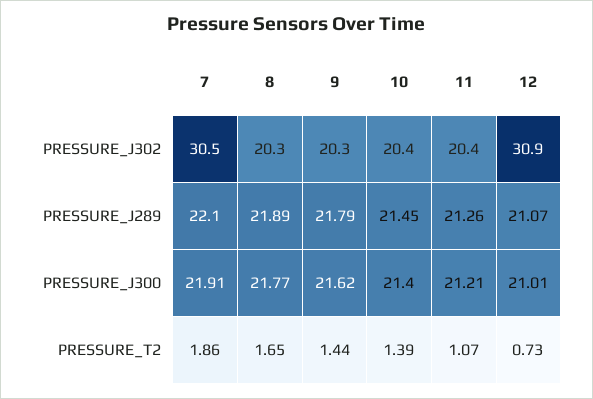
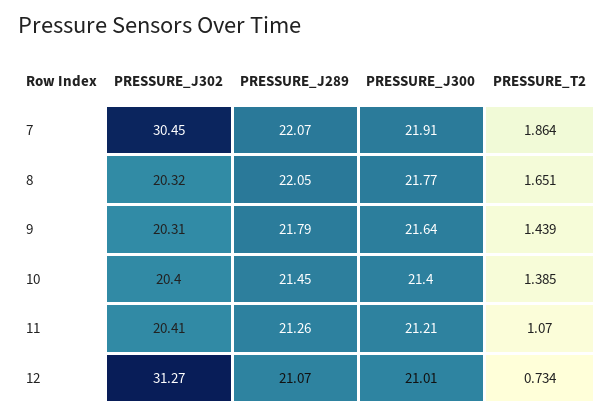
  {
    "7": {
      "PRESSURE_J302": 30.45,
-     "PRESSURE_J289": 22.1,
+     "PRESSURE_J289": 22.07,
      "PRESSURE_J300": 21.91,
      "PRESSURE_T2": 1.864
    },
    "8": {
      "PRESSURE_J302": 20.32,
-     "PRESSURE_J289": 21.89,
+     "PRESSURE_J289": 22.05,
      "PRESSURE_J300": 21.77,
      "PRESSURE_T2": 1.651
    },
    "9": {
      "PRESSURE_J302": 20.31,
      "PRESSURE_J289": 21.79,
-     "PRESSURE_J300": 21.62,
+     "PRESSURE_J300": 21.64,
      "PRESSURE_T2": 1.439
    },
    "10": {
      "PRESSURE_J302": 20.4,
      "PRESSURE_J289": 21.45,
      "PRESSURE_J300": 21.4,
      "PRESSURE_T2": 1.385
    },
    "11": {
      "PRESSURE_J302": 20.41,
      "PRESSURE_J289": 21.26,
      "PRESSURE_J300": 21.21,
      "PRESSURE_T2": 1.07
    },
    "12": {
-     "PRESSURE_J302": 30.9,
+     "PRESSURE_J302": 31.27,
      "PRESSURE_J289": 21.07,
      "PRESSURE_J300": 21.01,
      "PRESSURE_T2": 0.734
    }
  }

